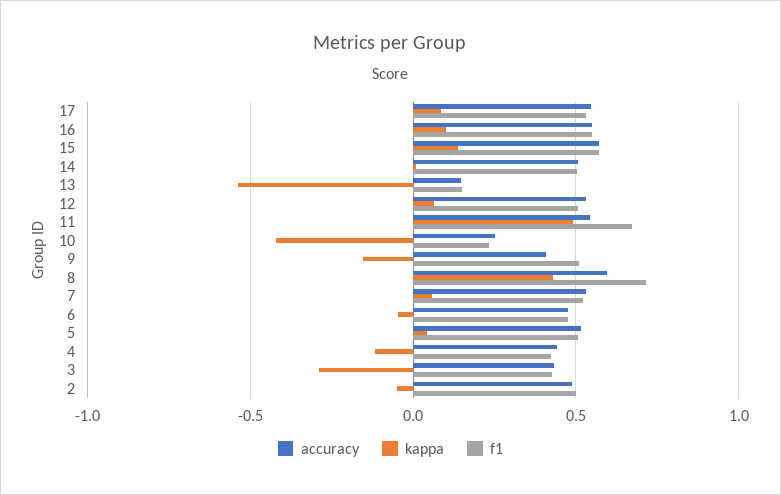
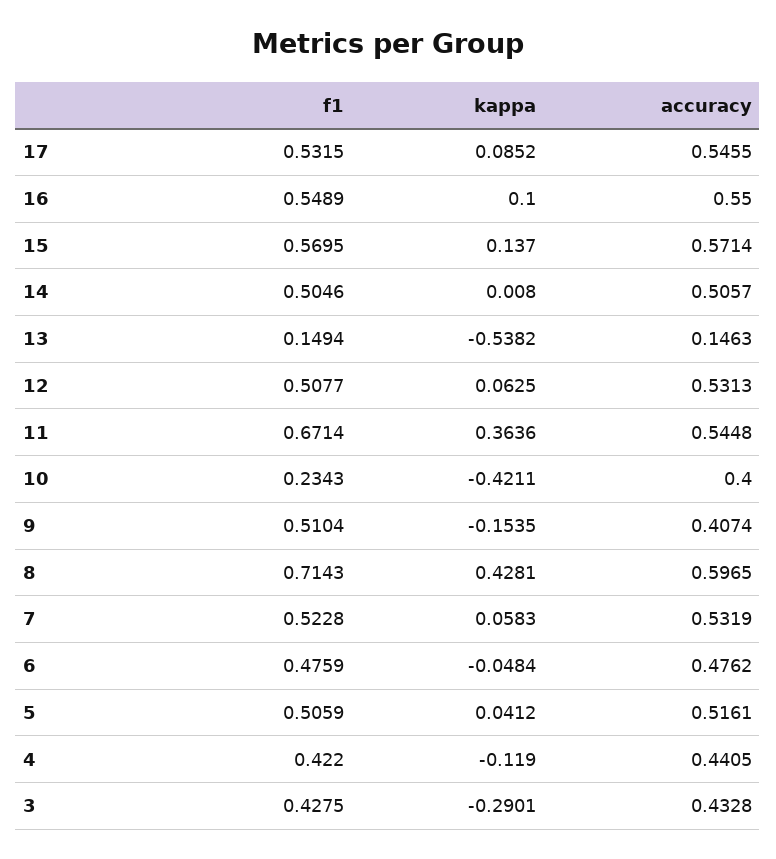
  {
    "accuracy": {
      "17": 0.5455,
      "16": 0.55,
      "15": 0.5714,
      "14": 0.5057,
      "13": 0.1463,
      "12": 0.5313,
      "11": 0.5448,
-     "10": 0.25,
+     "10": 0.4,
      "9": 0.4074,
      "8": 0.5965,
      "7": 0.5319,
      "6": 0.4762,
      "5": 0.5161,
      "4": 0.4405,
-     "3": 0.4328,
+     "3": 0.4328
-     "2": 0.5
    },
    "kappa": {
      "17": 0.0852,
      "16": 0.1,
      "15": 0.137,
      "14": 0.008,
      "13": -0.5382,
      "12": 0.0625,
-     "11": 0.5,
+     "11": 0.3636,
      "10": -0.4211,
      "9": -0.1535,
      "8": 0.4281,
      "7": 0.0583,
      "6": -0.0484,
      "5": 0.0412,
      "4": -0.119,
-     "3": -0.2901,
+     "3": -0.2901
-     "2": -0.05
    },
    "f1": {
      "17": 0.5315,
      "16": 0.5489,
      "15": 0.5695,
      "14": 0.5046,
      "13": 0.1494,
      "12": 0.5077,
      "11": 0.6714,
      "10": 0.2343,
      "9": 0.5104,
      "8": 0.7143,
      "7": 0.5228,
      "6": 0.4759,
      "5": 0.5059,
      "4": 0.422,
-     "3": 0.4275,
+     "3": 0.4275
-     "2": 0.5
    }
  }

